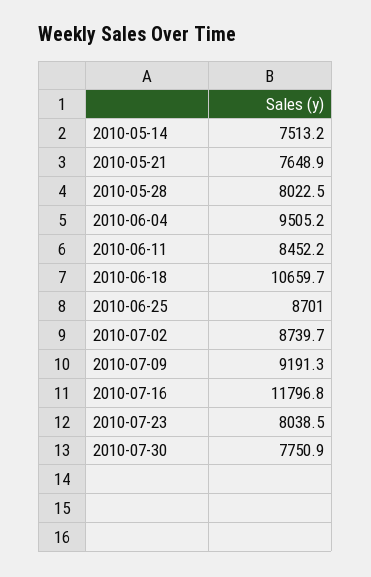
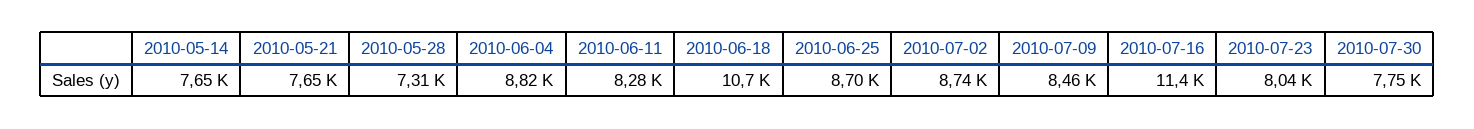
  {
-   "2010-05-14": 7513.2,
+   "2010-05-14": 7650,
    "2010-05-21": 7648.9,
-   "2010-05-28": 8022.5,
+   "2010-05-28": 7310,
-   "2010-06-04": 9505.2,
+   "2010-06-04": 8820,
-   "2010-06-11": 8452.2,
+   "2010-06-11": 8280,
    "2010-06-18": 10659.7,
    "2010-06-25": 8701,
    "2010-07-02": 8739.7,
-   "2010-07-09": 9191.3,
+   "2010-07-09": 8460,
-   "2010-07-16": 11796.8,
+   "2010-07-16": 11400,
    "2010-07-23": 8038.5,
    "2010-07-30": 7750.9
  }

